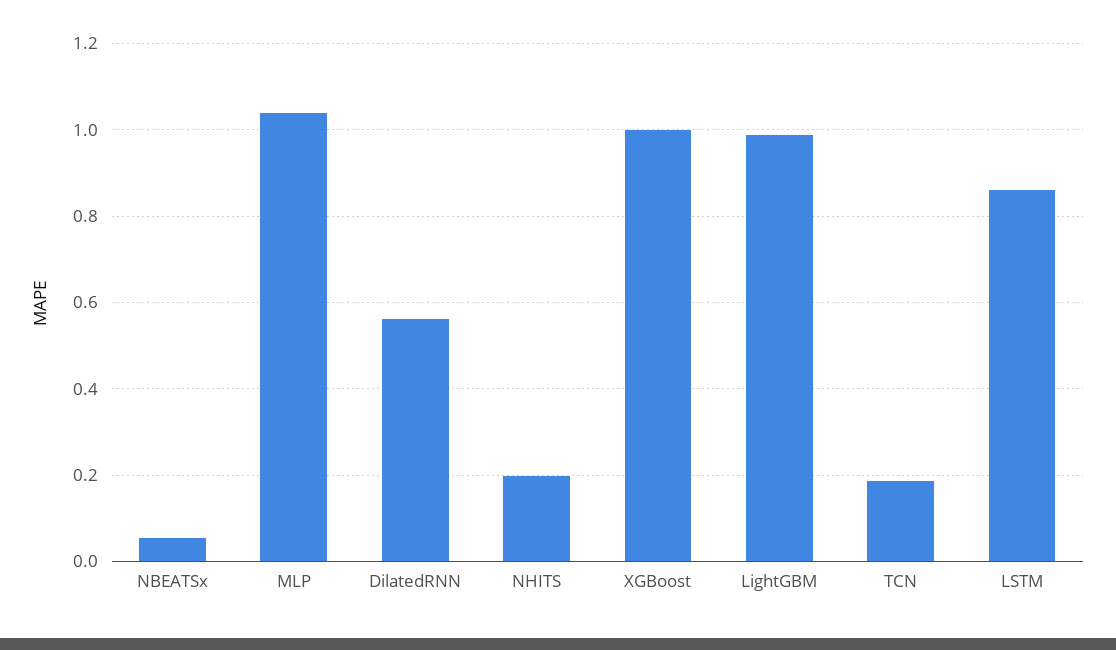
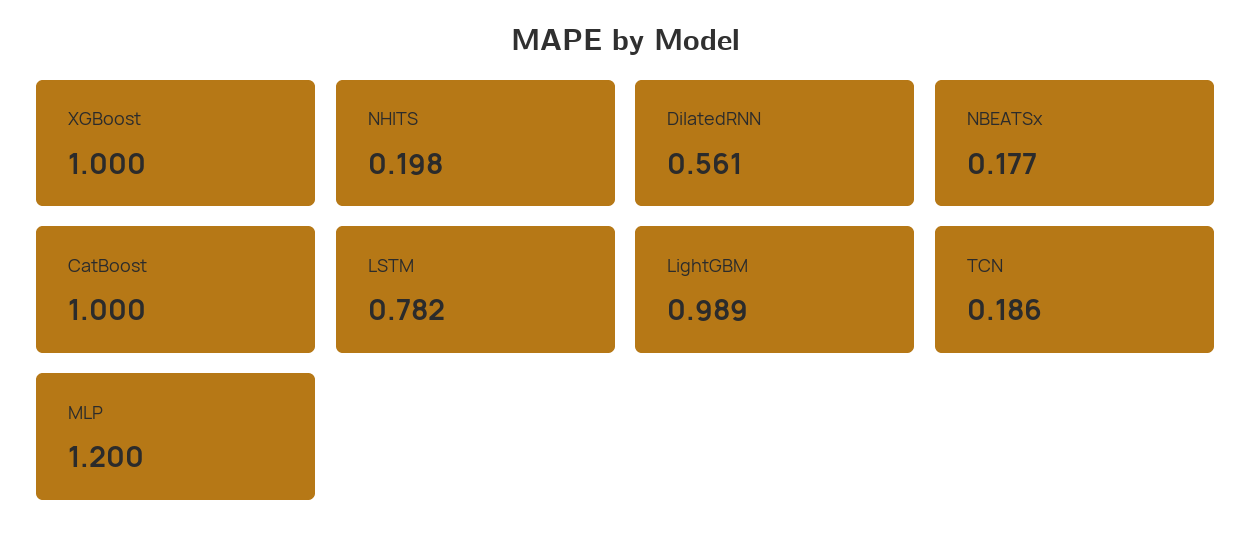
  {
-   "NBEATSx": 0.06,
+   "NBEATSx": 0.177,
-   "MLP": 1.04,
+   "MLP": 1.2,
    "DilatedRNN": 0.561,
    "NHITS": 0.198,
    "XGBoost": 1,
    "LightGBM": 0.989,
    "TCN": 0.186,
-   "LSTM": 0.86
+   "LSTM": 0.782,
+   "CatBoost": 1
  }

